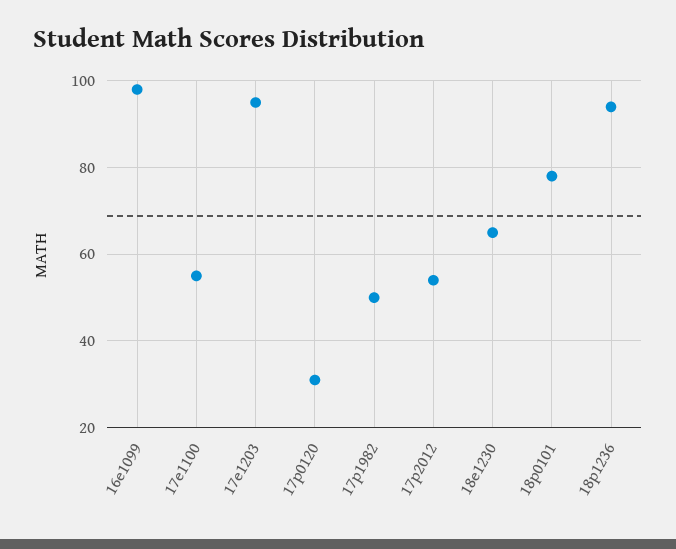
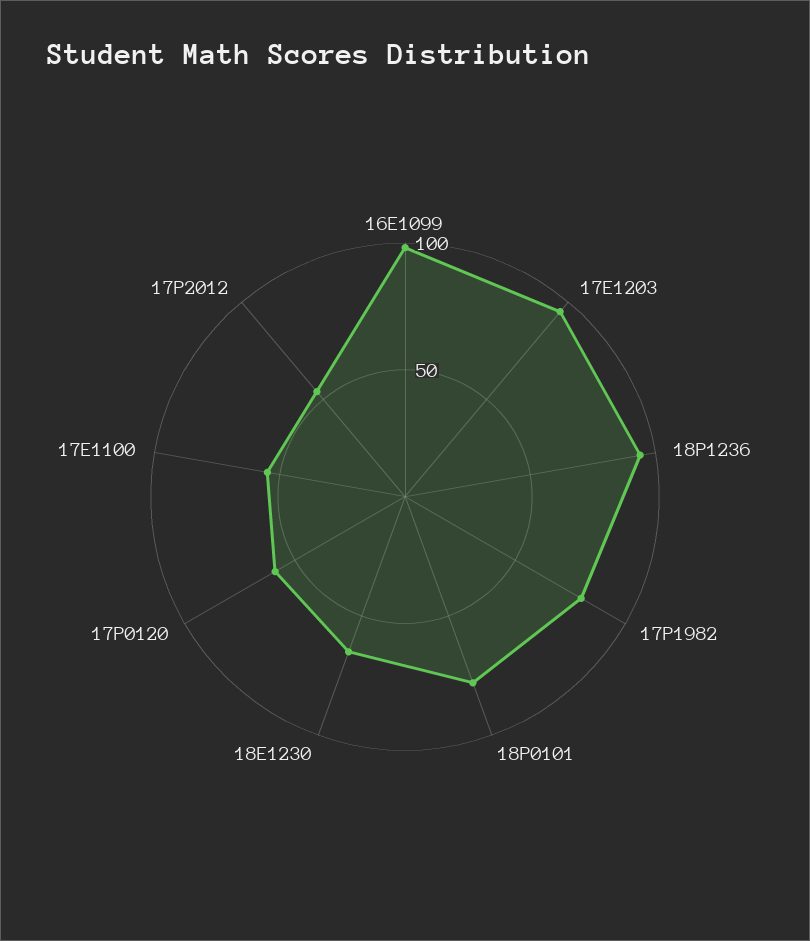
  {
    "16e1099": 100,
    "17e1100": 55,
    "17e1203": 95,
-   "17p0120": 30,
+   "17p0120": 60,
-   "17p1982": 50,
+   "17p1982": 80,
    "17p2012": 55,
    "18e1230": 65,
    "18p0101": 80,
    "18p1236": 95
  }

